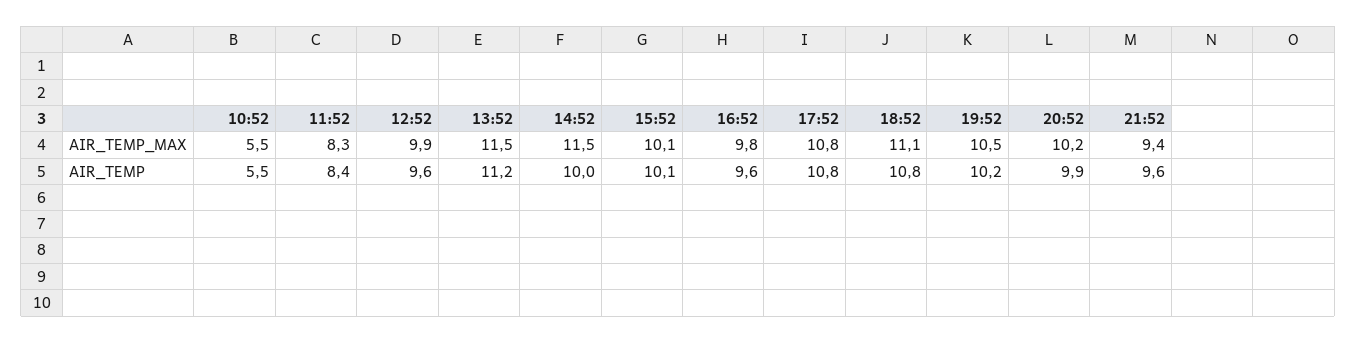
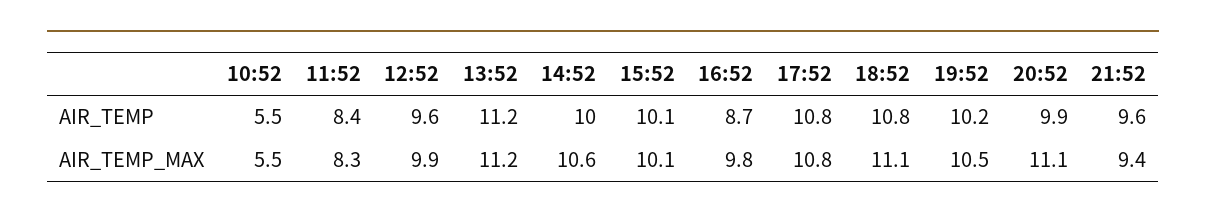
  {
    "10:52": {
      "AIR_TEMP_MAX": 5.5,
      "AIR_TEMP": 5.5
    },
    "11:52": {
      "AIR_TEMP_MAX": 8.3,
      "AIR_TEMP": 8.4
    },
    "12:52": {
      "AIR_TEMP_MAX": 9.9,
      "AIR_TEMP": 9.6
    },
    "13:52": {
-     "AIR_TEMP_MAX": 11.5,
+     "AIR_TEMP_MAX": 11.2,
      "AIR_TEMP": 11.2
    },
    "14:52": {
-     "AIR_TEMP_MAX": 11.5,
+     "AIR_TEMP_MAX": 10.6,
      "AIR_TEMP": 10
    },
    "15:52": {
      "AIR_TEMP_MAX": 10.1,
      "AIR_TEMP": 10.1
    },
    "16:52": {
      "AIR_TEMP_MAX": 9.8,
-     "AIR_TEMP": 9.6
+     "AIR_TEMP": 8.7
    },
    "17:52": {
      "AIR_TEMP_MAX": 10.8,
      "AIR_TEMP": 10.8
    },
    "18:52": {
      "AIR_TEMP_MAX": 11.1,
      "AIR_TEMP": 10.8
    },
    "19:52": {
      "AIR_TEMP_MAX": 10.5,
      "AIR_TEMP": 10.2
    },
    "20:52": {
-     "AIR_TEMP_MAX": 10.2,
+     "AIR_TEMP_MAX": 11.1,
      "AIR_TEMP": 9.9
    },
    "21:52": {
      "AIR_TEMP_MAX": 9.4,
      "AIR_TEMP": 9.6
    }
  }

